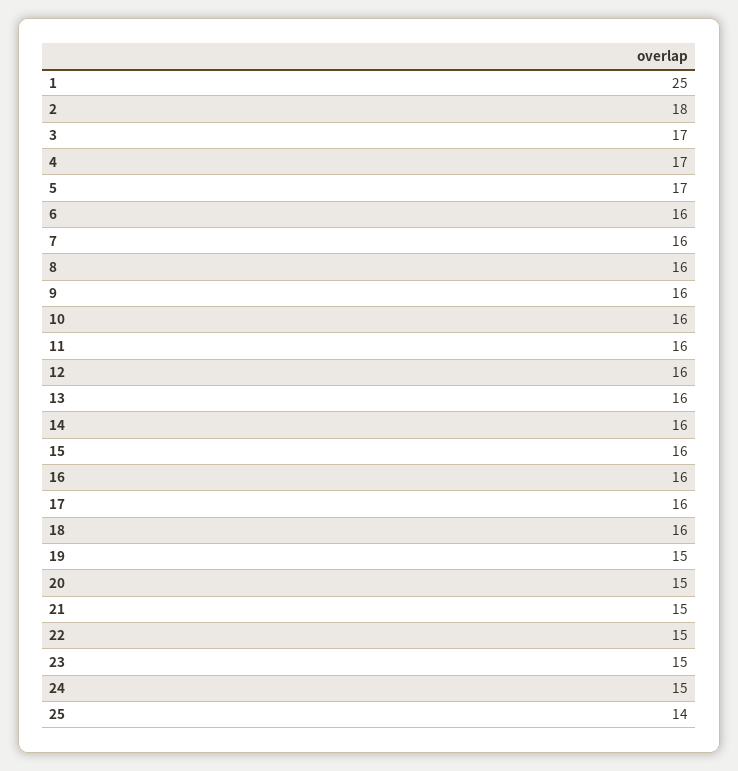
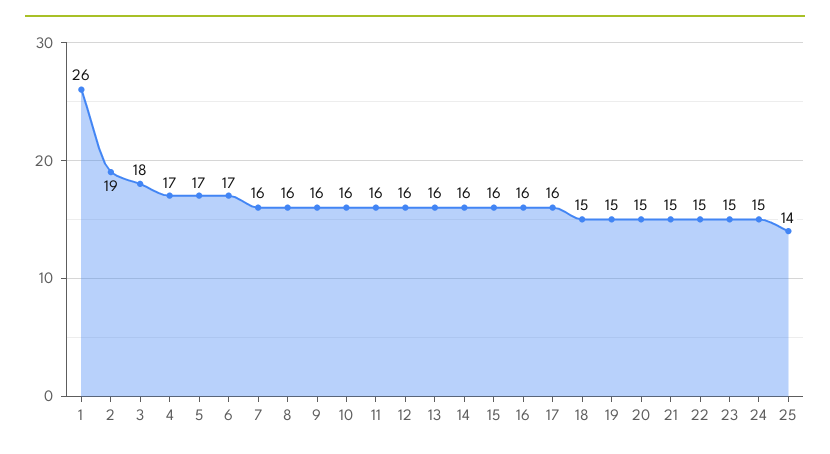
  {
-   "1": 25,
+   "1": 26,
-   "2": 18,
+   "2": 19,
-   "3": 17,
+   "3": 18,
    "4": 17,
    "5": 17,
-   "6": 16,
+   "6": 17,
    "7": 16,
    "8": 16,
    "9": 16,
    "10": 16,
    "11": 16,
    "12": 16,
    "13": 16,
    "14": 16,
    "15": 16,
    "16": 16,
    "17": 16,
-   "18": 16,
+   "18": 15,
    "19": 15,
    "20": 15,
    "21": 15,
    "22": 15,
    "23": 15,
    "24": 15,
    "25": 14
  }

